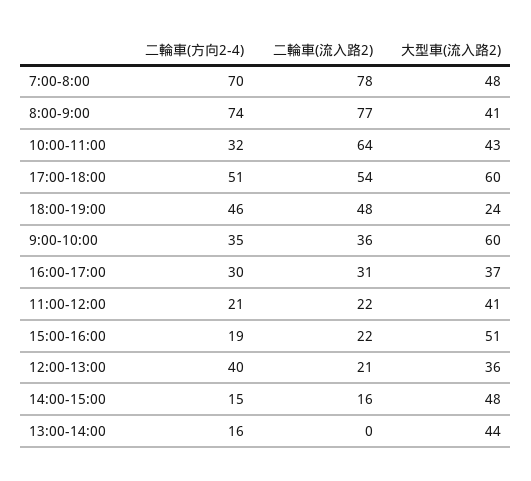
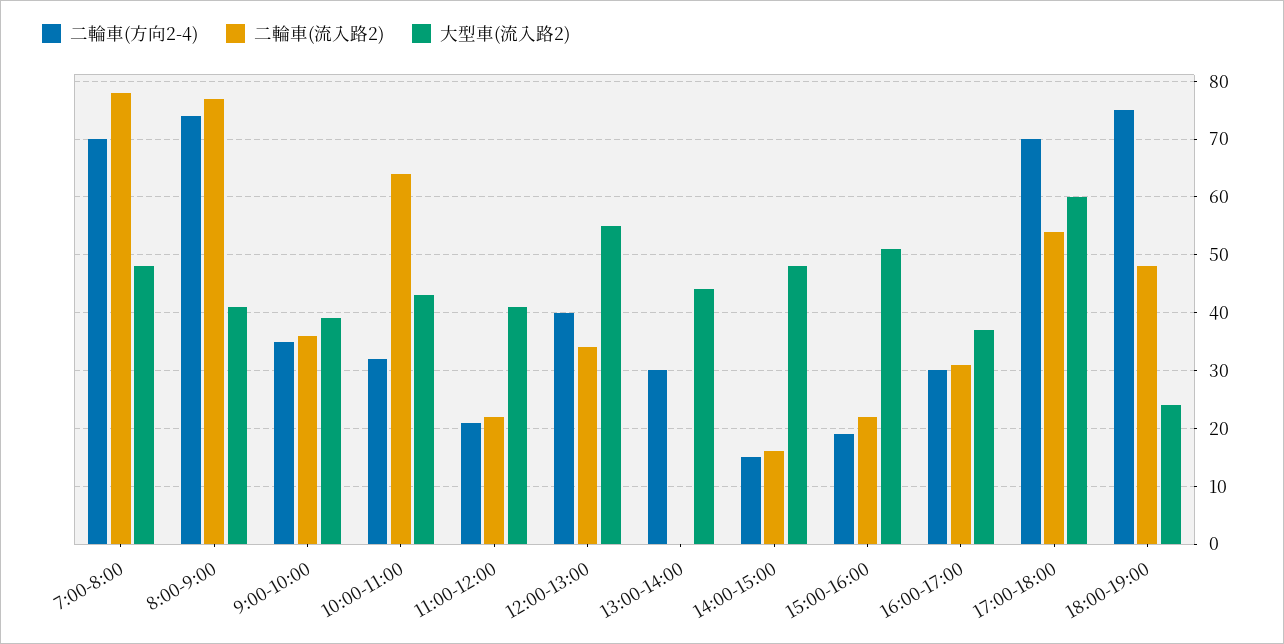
  {
    "二輪車(方向2-4)": {
      "7:00-8:00": 70,
      "8:00-9:00": 74,
      "10:00-11:00": 32,
-     "17:00-18:00": 51,
+     "17:00-18:00": 70,
-     "18:00-19:00": 46,
+     "18:00-19:00": 75,
      "9:00-10:00": 35,
      "16:00-17:00": 30,
      "11:00-12:00": 21,
      "15:00-16:00": 19,
      "12:00-13:00": 40,
      "14:00-15:00": 15,
-     "13:00-14:00": 16
+     "13:00-14:00": 30
    },
    "二輪車(流入路2)": {
      "7:00-8:00": 78,
      "8:00-9:00": 77,
      "10:00-11:00": 64,
      "17:00-18:00": 54,
      "18:00-19:00": 48,
      "9:00-10:00": 36,
      "16:00-17:00": 31,
      "11:00-12:00": 22,
      "15:00-16:00": 22,
-     "12:00-13:00": 21,
+     "12:00-13:00": 35,
      "14:00-15:00": 16,
      "13:00-14:00": 0
    },
    "大型車(流入路2)": {
      "7:00-8:00": 48,
      "8:00-9:00": 41,
      "10:00-11:00": 43,
      "17:00-18:00": 60,
      "18:00-19:00": 24,
-     "9:00-10:00": 60,
+     "9:00-10:00": 40,
      "16:00-17:00": 37,
      "11:00-12:00": 41,
      "15:00-16:00": 51,
-     "12:00-13:00": 36,
+     "12:00-13:00": 55,
      "14:00-15:00": 48,
      "13:00-14:00": 44
    }
  }

